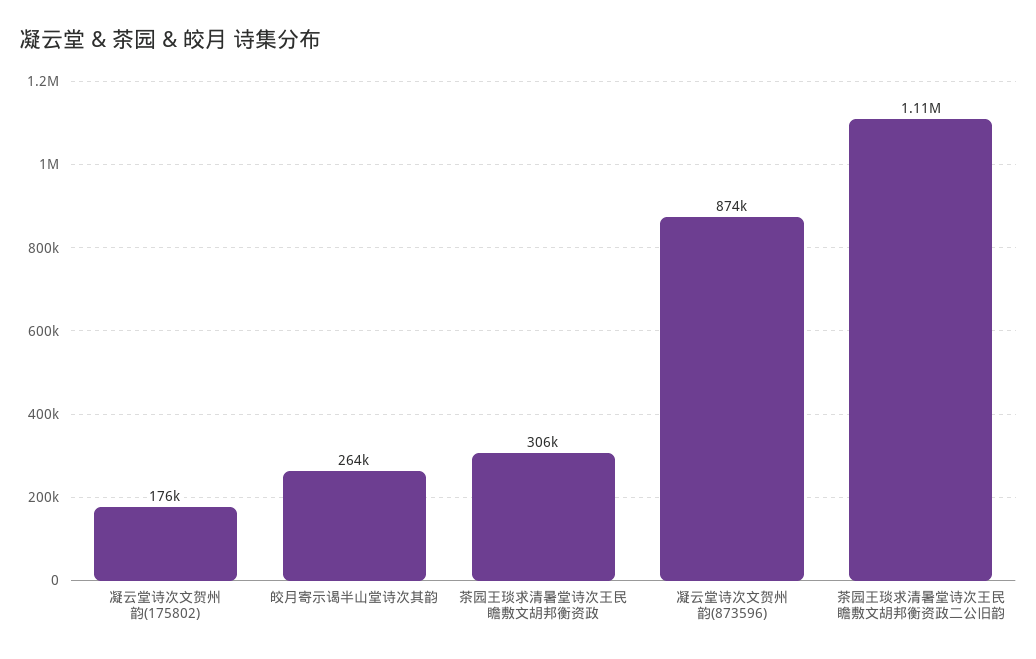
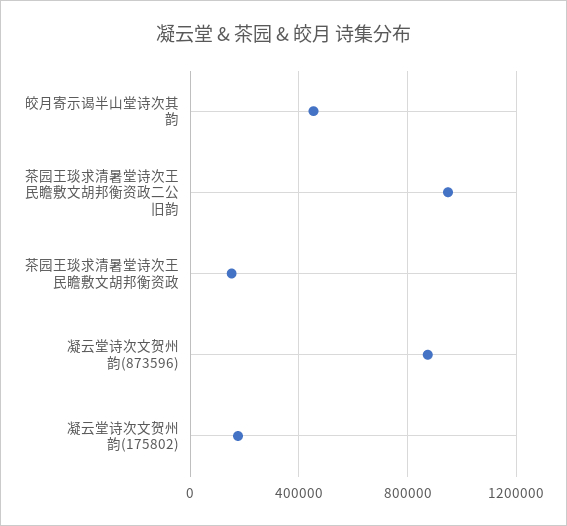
  {
    "凝云堂诗次文贺州韵(175802)": 176000,
-   "皎月寄示谒半山堂诗次其韵": 264000,
+   "皎月寄示谒半山堂诗次其韵": 450000,
-   "茶园王琰求清暑堂诗次王民瞻敷文胡邦衡资政": 306000,
+   "茶园王琰求清暑堂诗次王民瞻敷文胡邦衡资政": 150000,
    "凝云堂诗次文贺州韵(873596)": 874000,
-   "茶园王琰求清暑堂诗次王民瞻敷文胡邦衡资政二公旧韵": 1110000
+   "茶园王琰求清暑堂诗次王民瞻敷文胡邦衡资政二公旧韵": 950000
  }

